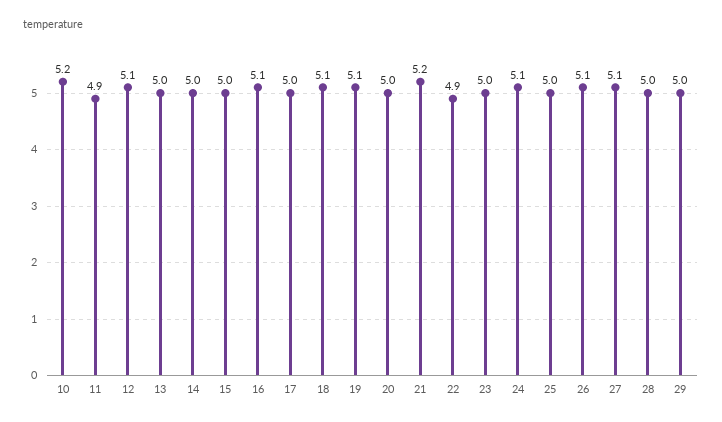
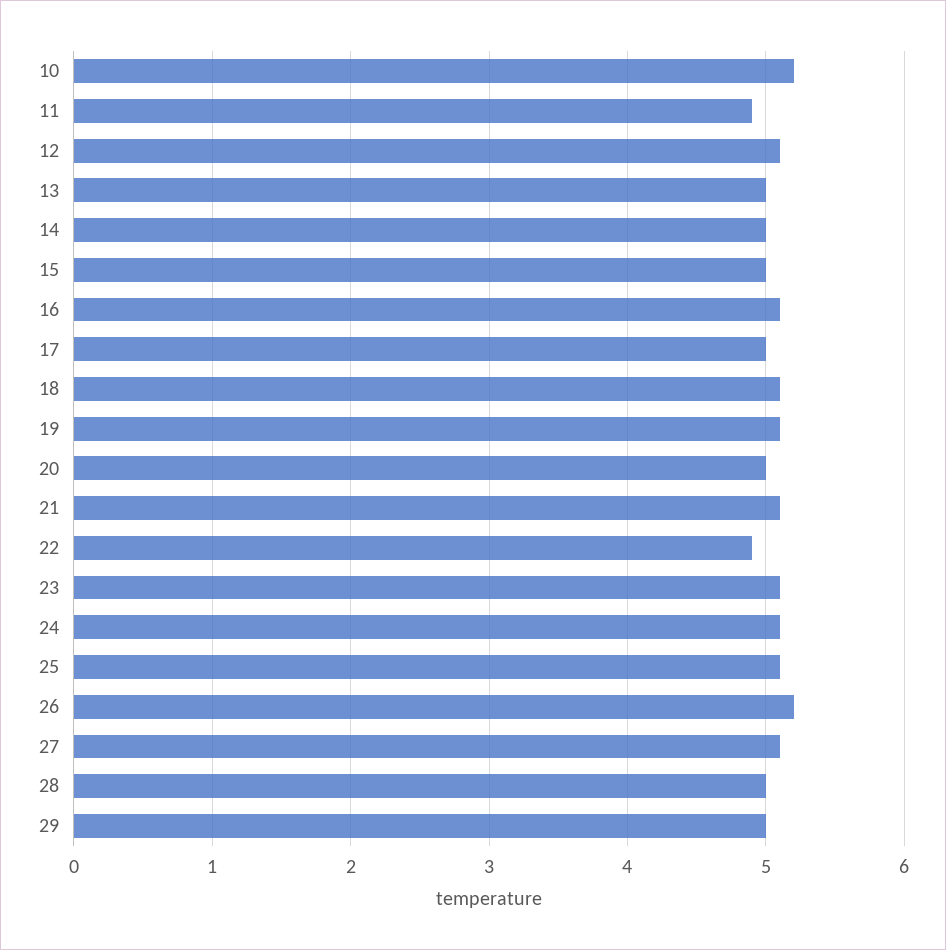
  {
    "10": 5.2,
    "11": 4.9,
    "12": 5.1,
    "13": 5,
    "14": 5,
    "15": 5,
    "16": 5.1,
    "17": 5,
    "18": 5.1,
    "19": 5.1,
    "20": 5,
-   "21": 5.2,
+   "21": 5.1,
    "22": 4.9,
-   "23": 5,
+   "23": 5.1,
    "24": 5.1,
-   "25": 5,
+   "25": 5.1,
-   "26": 5.1,
+   "26": 5.2,
    "27": 5.1,
    "28": 5,
    "29": 5
  }

